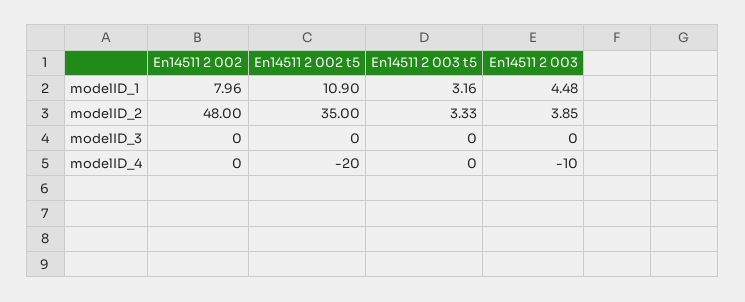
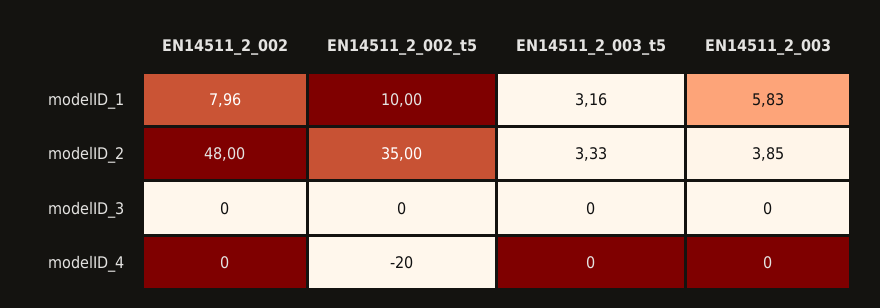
  {
    "En14511 2 002": {
      "modelID_1": 7.96,
      "modelID_2": 48,
      "modelID_3": 0,
      "modelID_4": 0
    },
    "En14511 2 002 t5": {
-     "modelID_1": 10.9,
+     "modelID_1": 10,
      "modelID_2": 35,
      "modelID_3": 0,
      "modelID_4": -20
    },
    "En14511 2 003 t5": {
      "modelID_1": 3.16,
      "modelID_2": 3.33,
      "modelID_3": 0,
      "modelID_4": 0
    },
    "En14511 2 003": {
-     "modelID_1": 4.48,
+     "modelID_1": 5.83,
      "modelID_2": 3.85,
      "modelID_3": 0,
-     "modelID_4": -10
+     "modelID_4": 0
    }
  }

